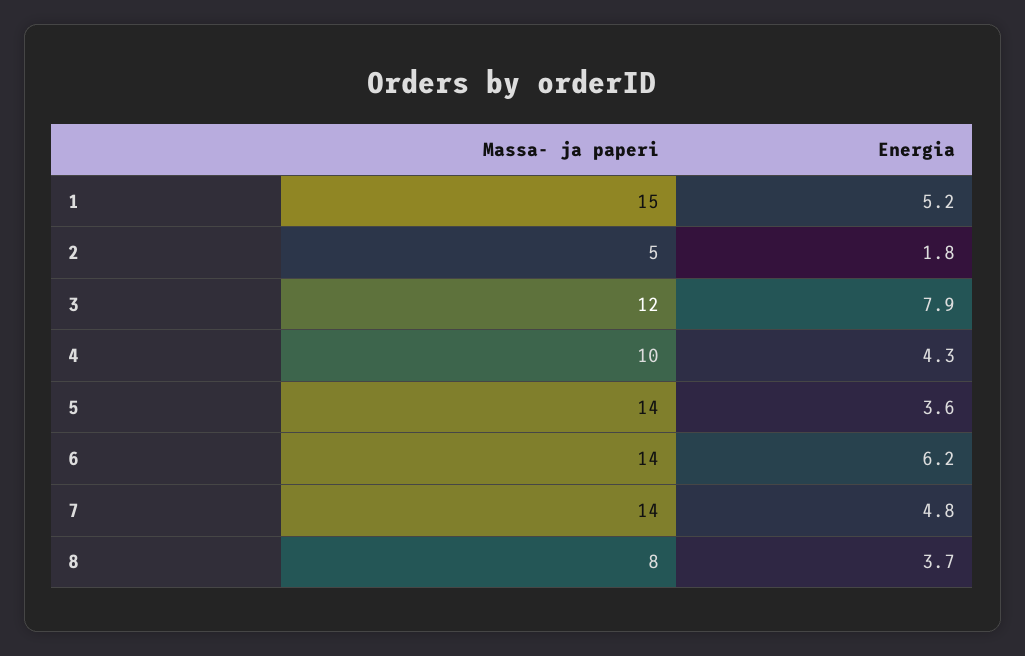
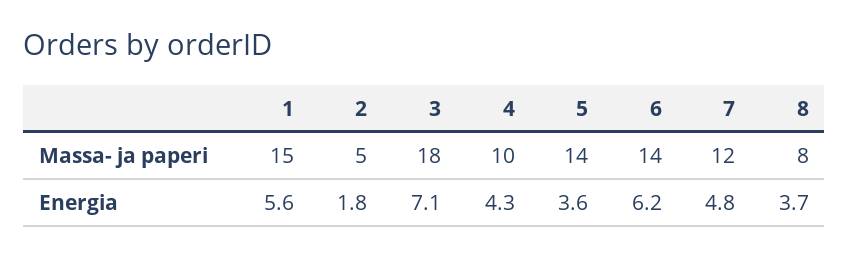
  {
    "Massa- ja paperi": {
      "1": 15,
      "2": 5,
-     "3": 12,
+     "3": 18,
      "4": 10,
      "5": 14,
      "6": 14,
-     "7": 14,
+     "7": 12,
      "8": 8
    },
    "Energia": {
-     "1": 5.2,
+     "1": 5.6,
      "2": 1.8,
-     "3": 7.9,
+     "3": 7.1,
      "4": 4.3,
      "5": 3.6,
      "6": 6.2,
      "7": 4.8,
      "8": 3.7
    }
  }

